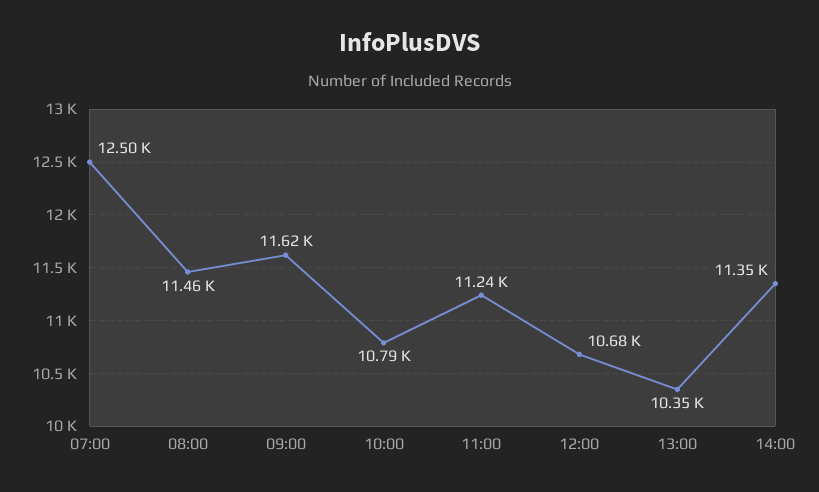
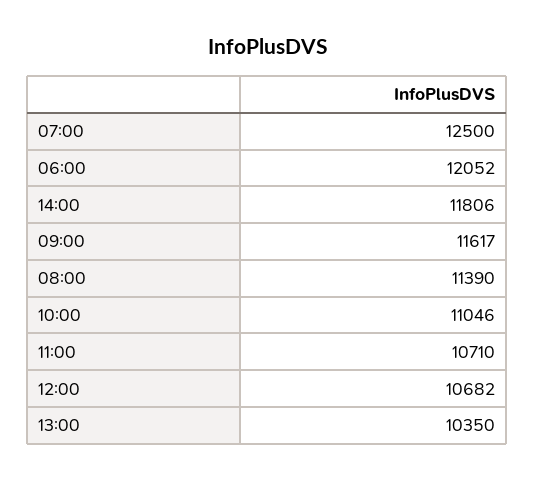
  {
    "07:00": 12500,
-   "08:00": 11460,
+   "08:00": 11390,
    "09:00": 11617,
-   "10:00": 10790,
+   "10:00": 11046,
-   "11:00": 11240,
+   "11:00": 10710,
    "12:00": 10682,
    "13:00": 10350,
-   "14:00": 11350
+   "14:00": 11806,
+   "06:00": 12052
  }

